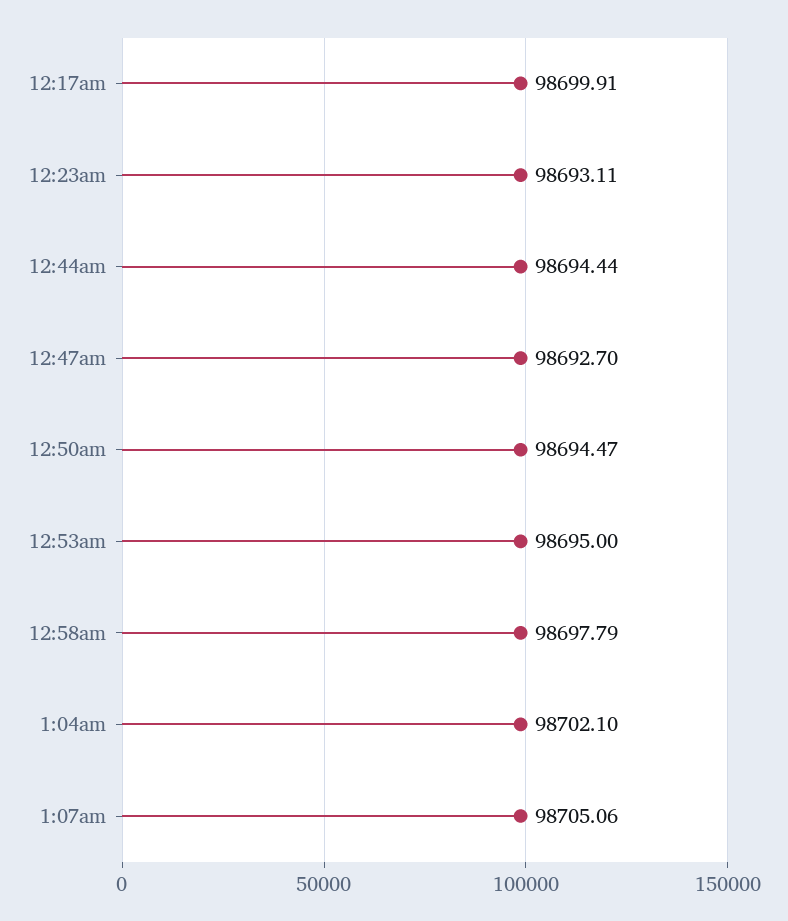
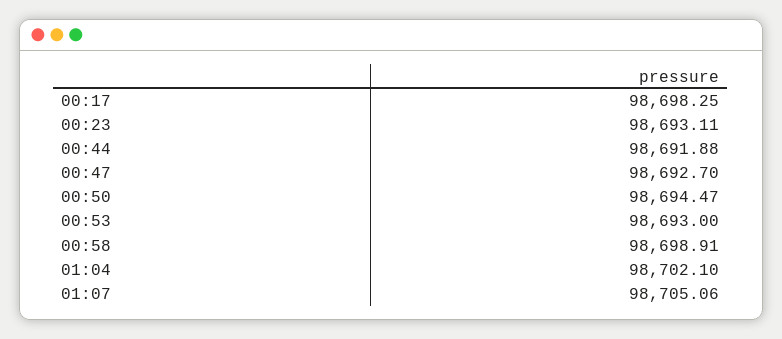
  {
-   "12:17am": 98699.91,
+   "12:17am": 98698.25,
    "12:23am": 98693.11,
-   "12:44am": 98694.44,
+   "12:44am": 98691.88,
    "12:47am": 98692.7,
    "12:50am": 98694.47,
-   "12:53am": 98695,
+   "12:53am": 98693,
-   "12:58am": 98697.79,
+   "12:58am": 98698.91,
    "1:04am": 98702.1,
    "1:07am": 98705.06
  }

